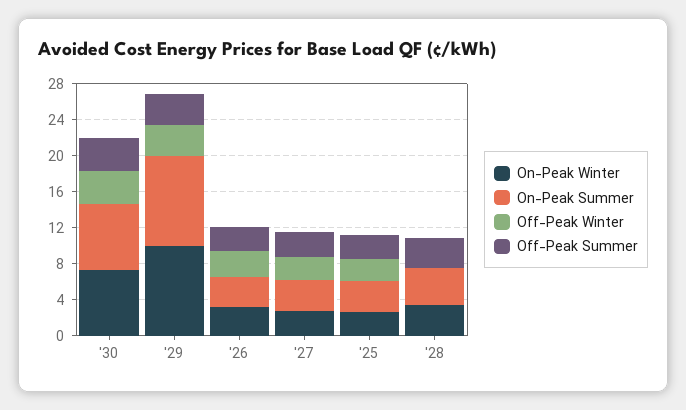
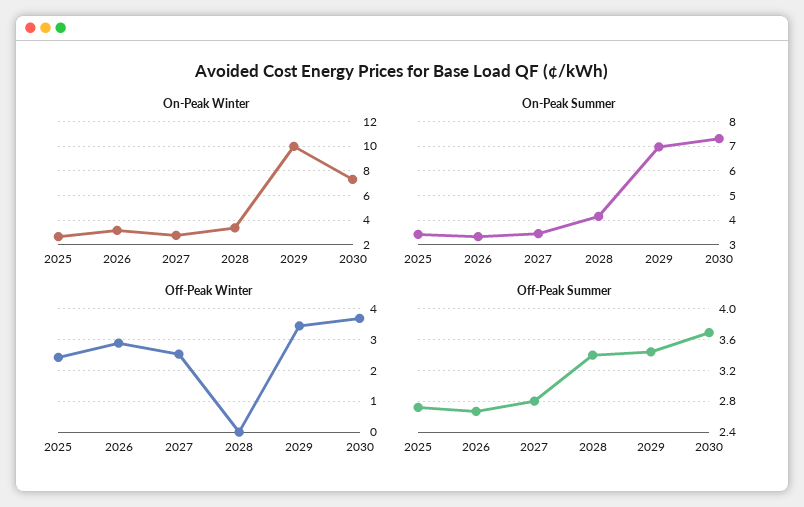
  {
    "On-Peak Winter": {
      "'30": 7.5,
      "'29": 10,
      "'26": 3,
      "'27": 3,
      "'25": 2.5,
      "'28": 3.5
    },
    "On-Peak Summer": {
      "'30": 7.25,
-     "'29": 10,
+     "'29": 7,
      "'26": 3.25,
      "'27": 3.5,
      "'25": 3.5,
      "'28": 4.25
    },
    "Off-Peak Winter": {
      "'30": 3.6,
      "'29": 3.4,
      "'26": 2.8,
      "'27": 2.6,
      "'25": 2.4,
      "'28": 0
    },
    "Off-Peak Summer": {
      "'30": 3.7,
      "'29": 3.4,
      "'26": 2.7,
      "'27": 2.8,
      "'25": 2.7,
      "'28": 3.4
    }
  }

